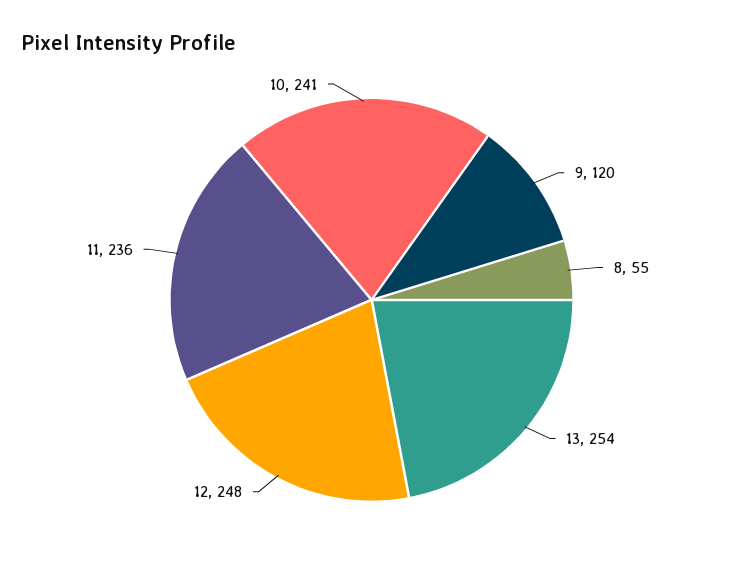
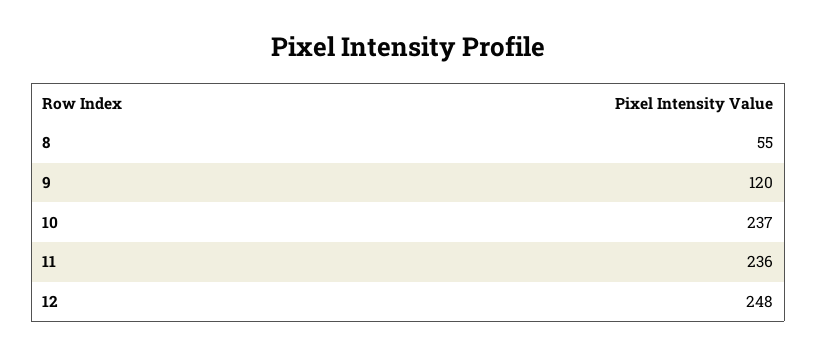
  {
    "9": 120,
    "8": 55,
-   "13": 254,
    "12": 248,
    "11": 236,
-   "10": 241
+   "10": 237
  }

